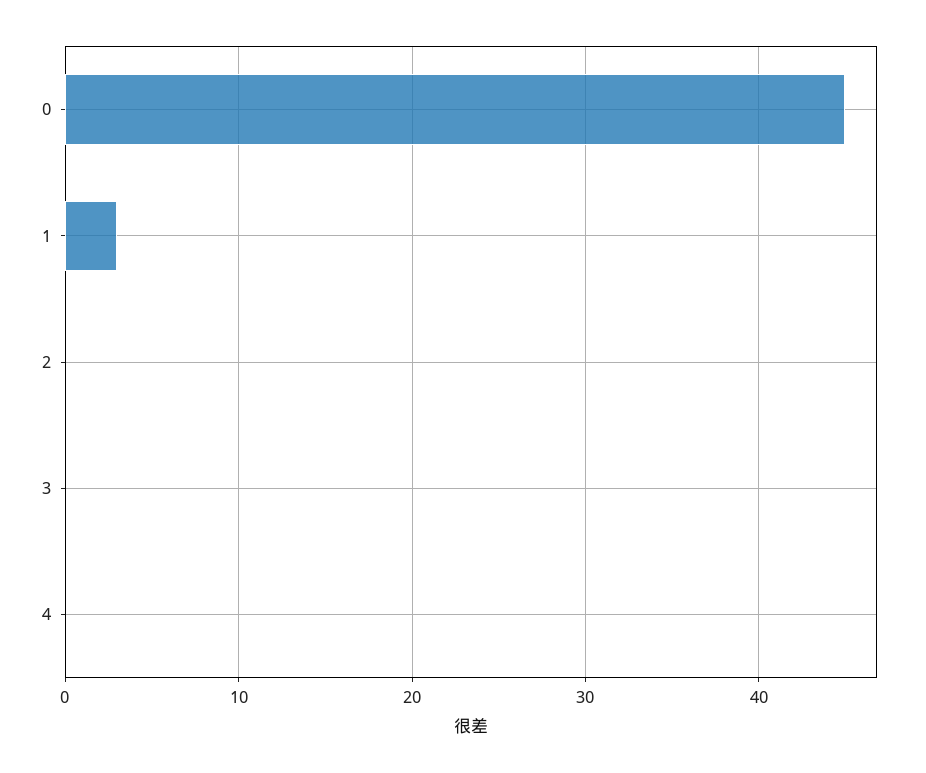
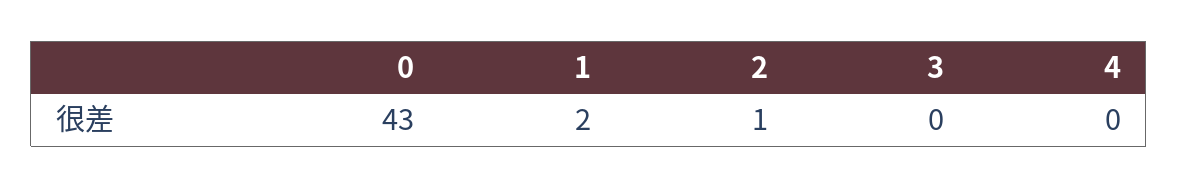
  {
-   "0": 45,
+   "0": 43,
-   "1": 3,
+   "1": 2,
-   "2": 0,
+   "2": 1,
    "3": 0,
    "4": 0
  }

